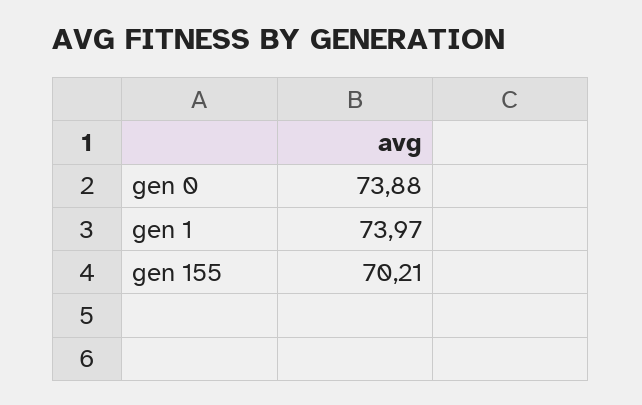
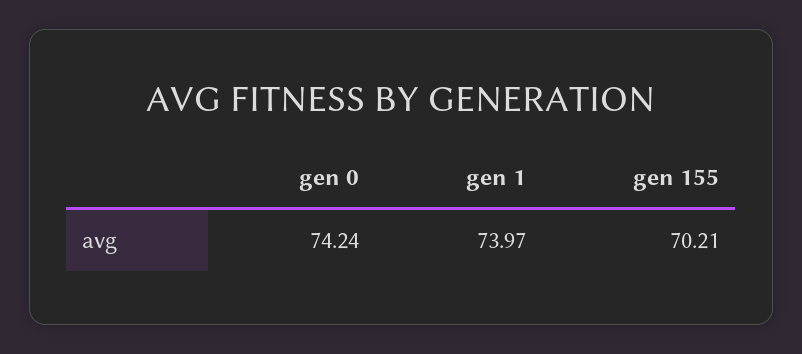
  {
-   "gen 0": 73.88,
+   "gen 0": 74.24,
    "gen 1": 73.97,
    "gen 155": 70.21
  }

